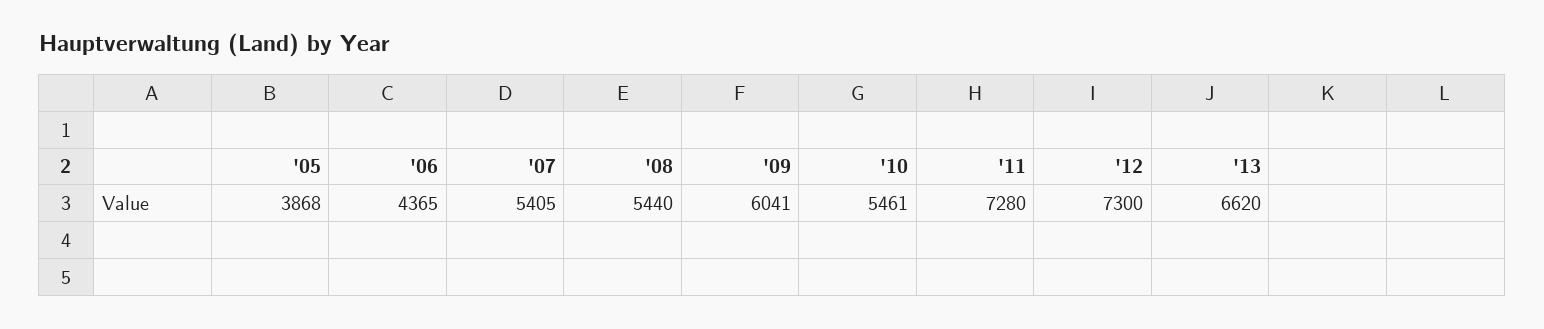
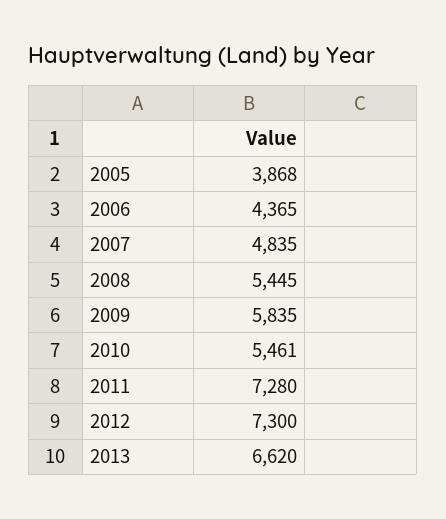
  {
    "'05": 3868,
    "'06": 4365,
-   "'07": 5405,
+   "'07": 4835,
-   "'08": 5440,
+   "'08": 5445,
-   "'09": 6041,
+   "'09": 5835,
    "'10": 5461,
    "'11": 7280,
    "'12": 7300,
    "'13": 6620
  }

